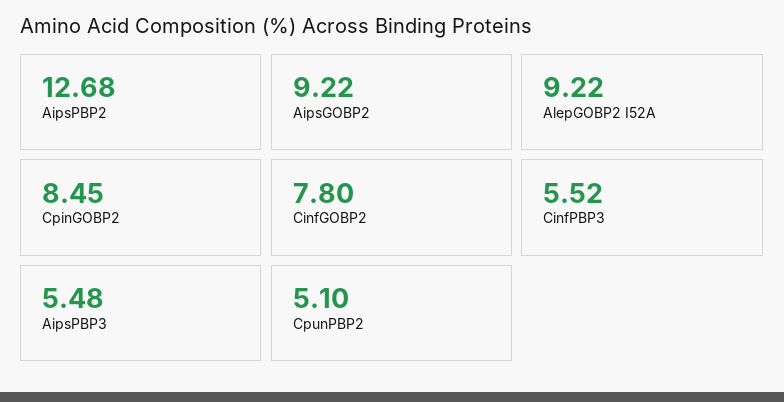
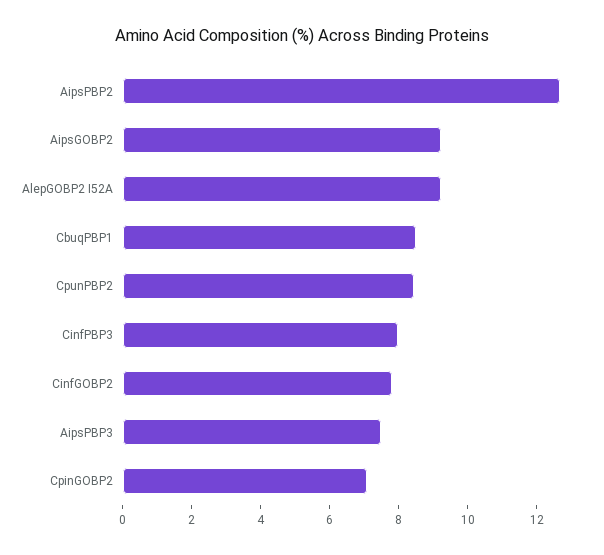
  {
    "AipsPBP2": 12.68,
    "AipsGOBP2": 9.22,
    "AlepGOBP2 I52A": 9.22,
-   "CpinGOBP2": 8.45,
+   "CpinGOBP2": 7,
    "CinfGOBP2": 7.8,
-   "CinfPBP3": 5.52,
+   "CinfPBP3": 8,
-   "AipsPBP3": 5.48,
+   "AipsPBP3": 7.5,
-   "CpunPBP2": 5.1
+   "CpunPBP2": 8.5,
+   "CbuqPBP1": 8.5
  }

